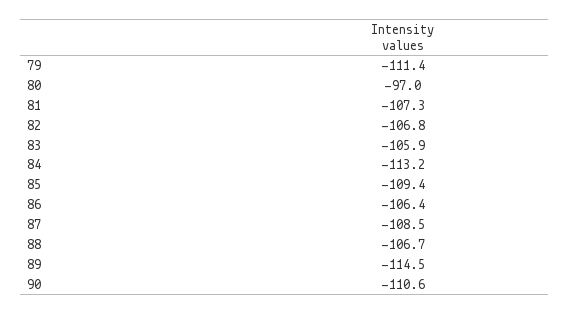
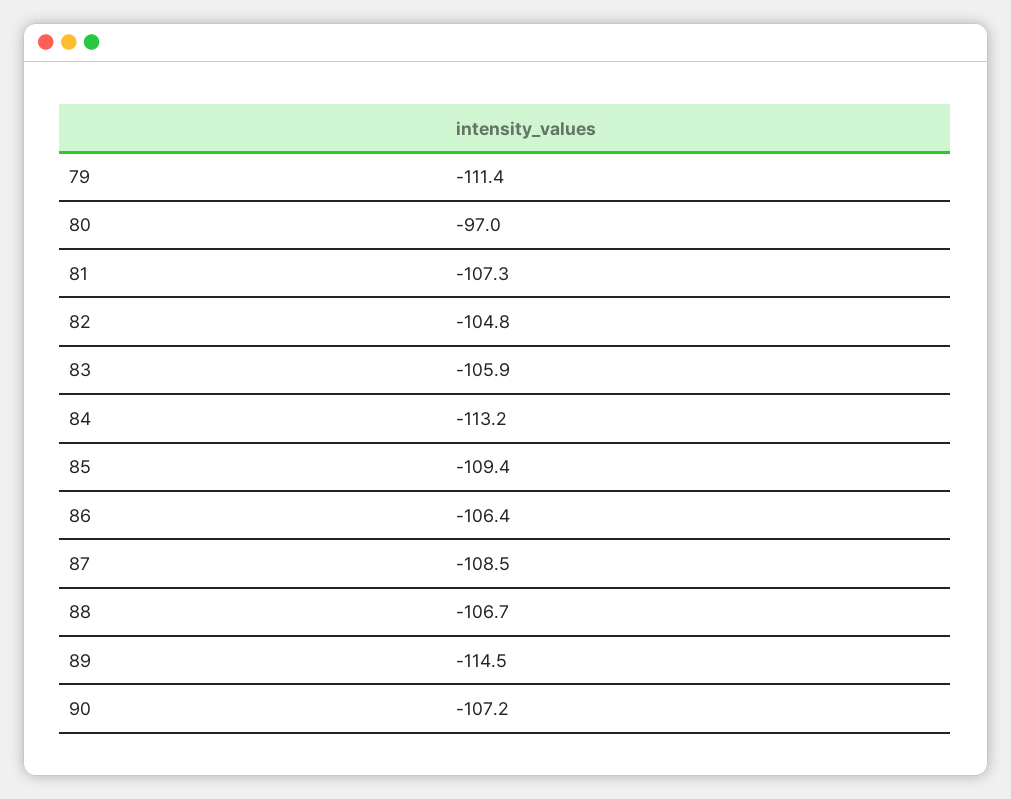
  {
    "79": -111.4,
    "80": -97,
    "81": -107.3,
-   "82": -106.8,
+   "82": -104.8,
    "83": -105.9,
    "84": -113.2,
    "85": -109.4,
    "86": -106.4,
    "87": -108.5,
    "88": -106.7,
    "89": -114.5,
-   "90": -110.6
+   "90": -107.2
  }

